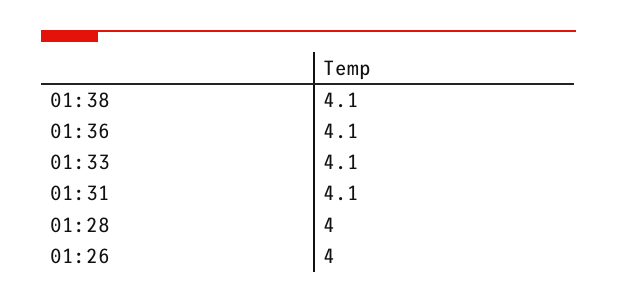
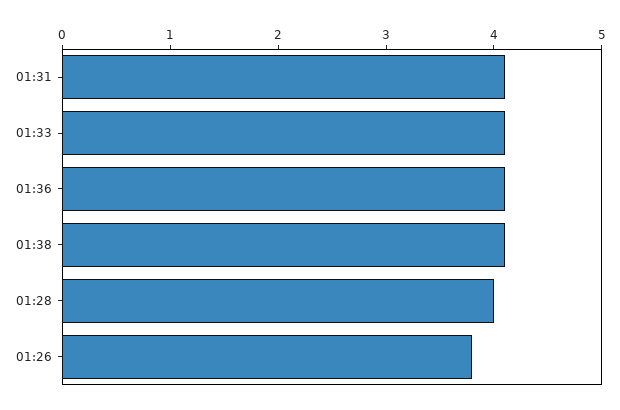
  {
    "01:38": 4.1,
    "01:36": 4.1,
    "01:33": 4.1,
    "01:31": 4.1,
    "01:28": 4,
-   "01:26": 4
+   "01:26": 3.8
  }

